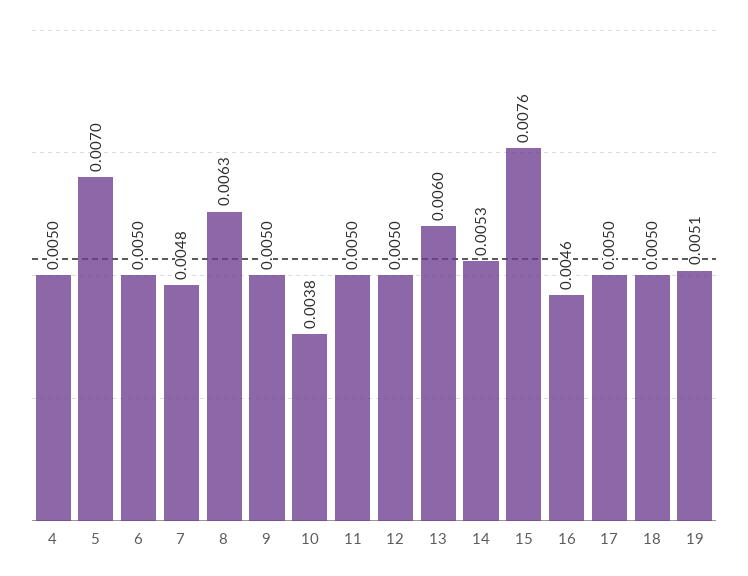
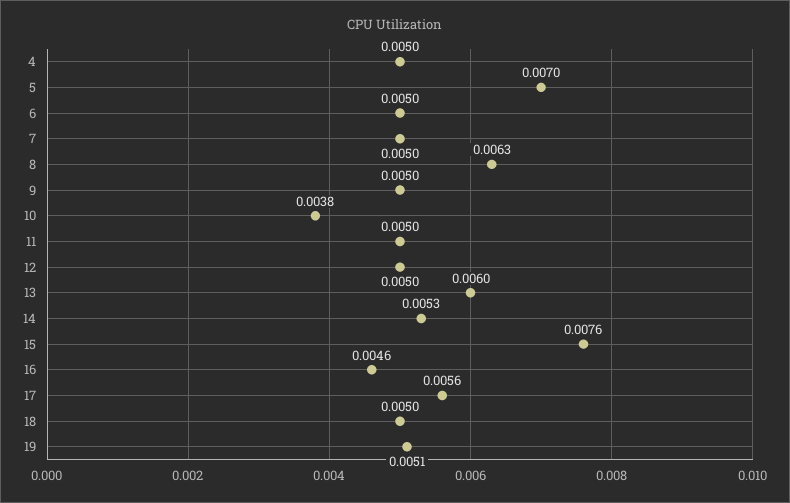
  {
    "4": 0.005,
    "5": 0.007,
    "6": 0.005,
-   "7": 0.0048,
+   "7": 0.005,
    "8": 0.0063,
    "9": 0.005,
    "10": 0.0038,
    "11": 0.005,
    "12": 0.005,
    "13": 0.006,
    "14": 0.0053,
    "15": 0.0076,
    "16": 0.0046,
-   "17": 0.005,
+   "17": 0.0056,
    "18": 0.005,
    "19": 0.0051
  }

